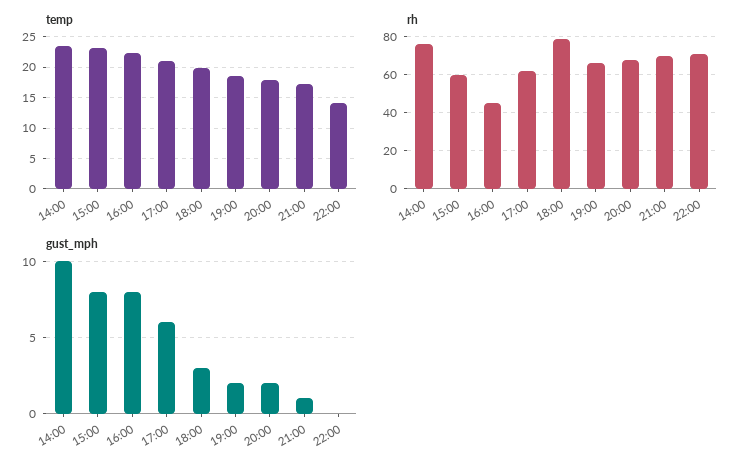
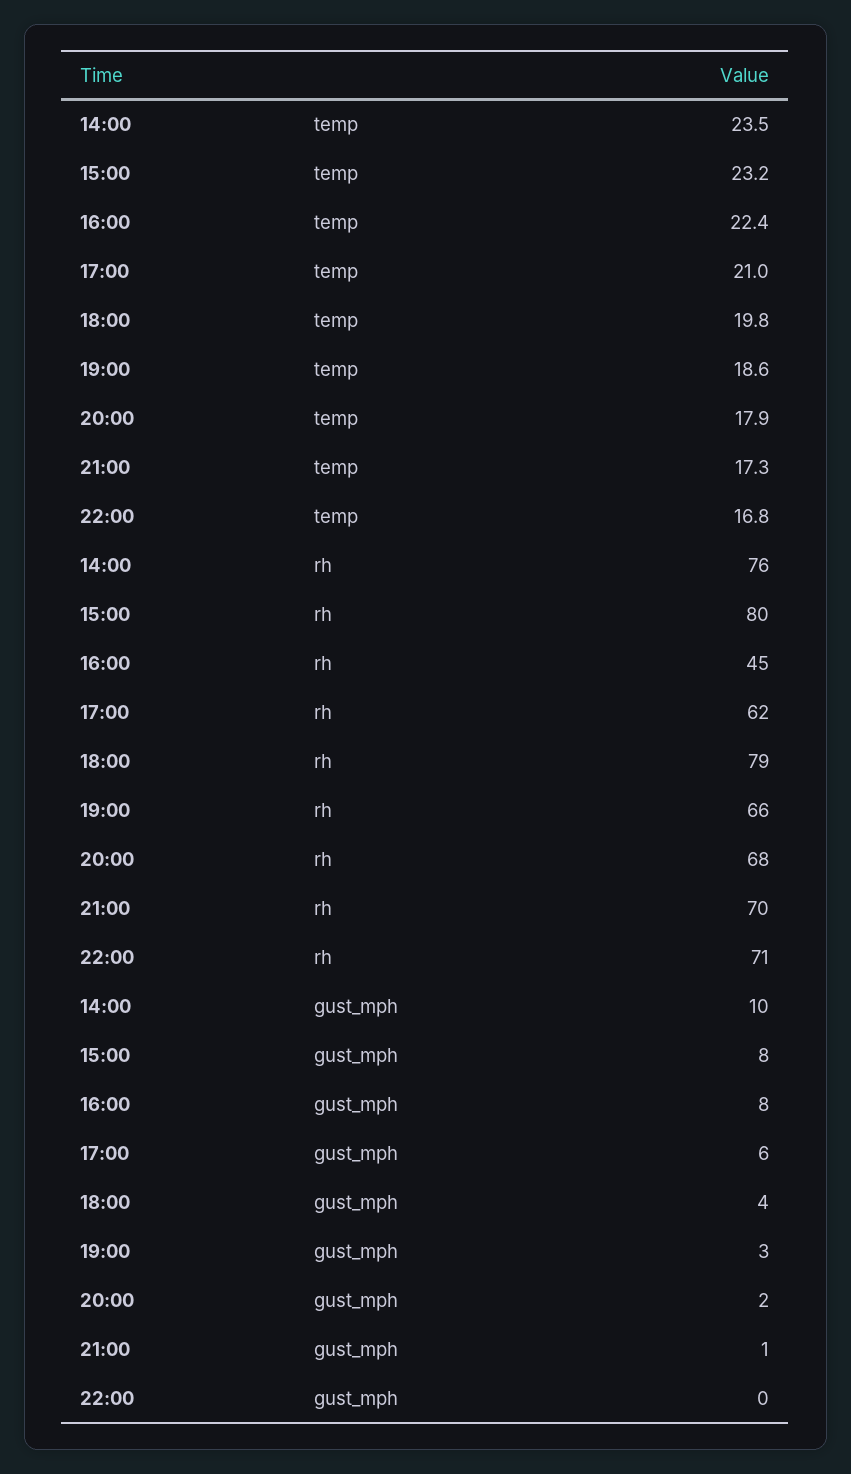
  {
    "temp": {
      "14:00": 23.5,
      "15:00": 23.2,
      "16:00": 22.4,
      "17:00": 21,
      "18:00": 19.8,
      "19:00": 18.6,
      "20:00": 17.9,
      "21:00": 17.3,
-     "22:00": 14
+     "22:00": 16.8
    },
    "rh": {
      "14:00": 76,
-     "15:00": 60,
+     "15:00": 80,
      "16:00": 45,
      "17:00": 62,
      "18:00": 79,
      "19:00": 66,
      "20:00": 68,
      "21:00": 70,
      "22:00": 71
    },
    "gust_mph": {
      "14:00": 10,
      "15:00": 8,
      "16:00": 8,
      "17:00": 6,
-     "18:00": 3,
+     "18:00": 4,
-     "19:00": 2,
+     "19:00": 3,
      "20:00": 2,
      "21:00": 1,
      "22:00": 0
    }
  }

